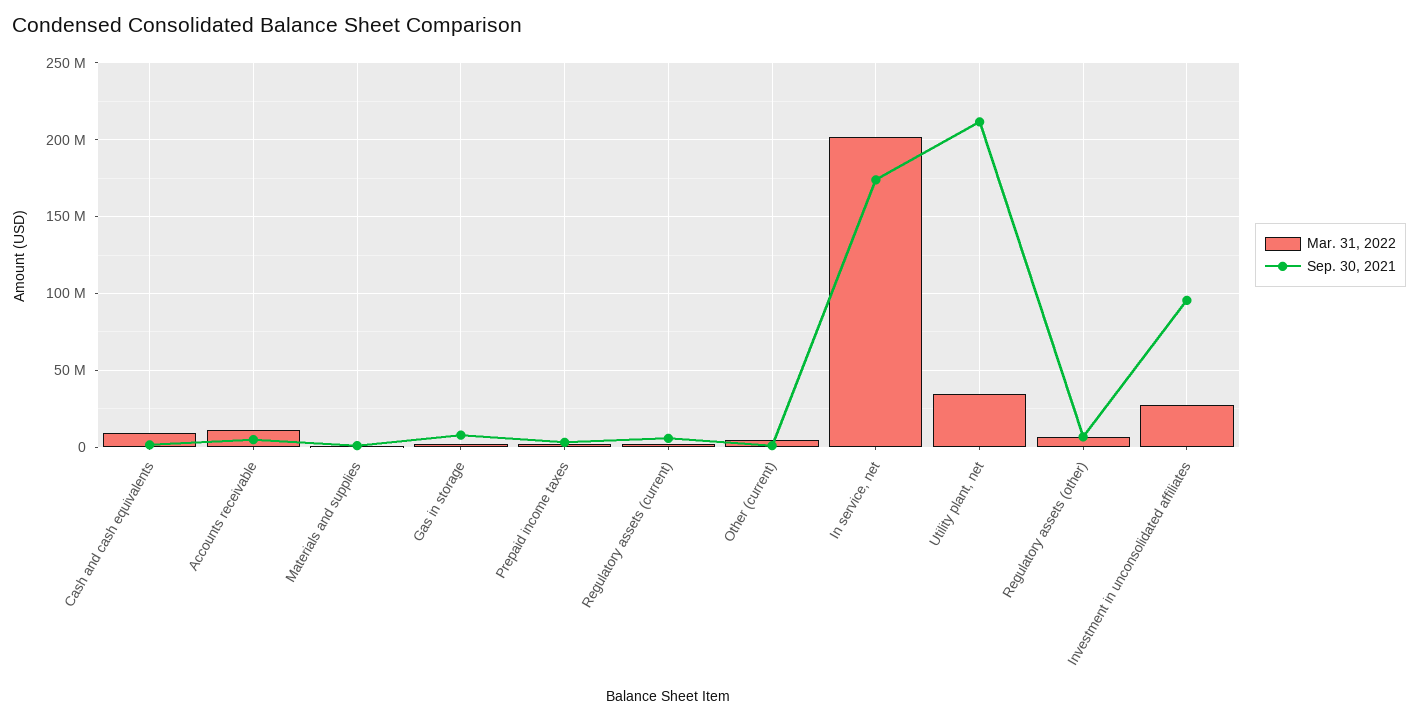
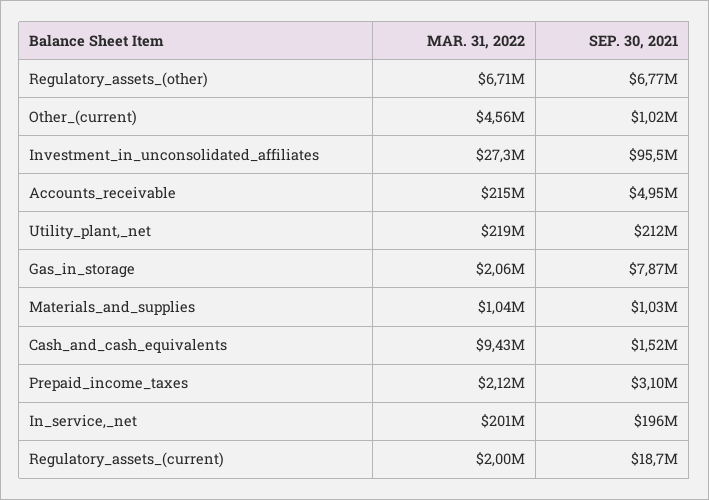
  {
    "Mar. 31, 2022": {
      "Cash and cash equivalents": 9430000,
-     "Accounts receivable": 10000000,
+     "Accounts receivable": 215000000,
      "Materials and supplies": 1040000,
      "Gas in storage": 2060000,
      "Prepaid income taxes": 2120000,
      "Regulatory assets (current)": 2000000,
      "Other (current)": 4560000,
      "In service, net": 201000000,
-     "Utility plant, net": 35000000,
+     "Utility plant, net": 219000000,
      "Regulatory assets (other)": 6710000,
      "Investment in unconsolidated affiliates": 27300000
    },
    "Sep. 30, 2021": {
      "Cash and cash equivalents": 1520000,
      "Accounts receivable": 4950000,
      "Materials and supplies": 1030000,
      "Gas in storage": 7870000,
      "Prepaid income taxes": 3100000,
-     "Regulatory assets (current)": 5000000,
+     "Regulatory assets (current)": 18700000,
      "Other (current)": 1020000,
-     "In service, net": 175000000,
+     "In service, net": 196000000,
      "Utility plant, net": 212000000,
      "Regulatory assets (other)": 6770000,
      "Investment in unconsolidated affiliates": 95500000
    }
  }

